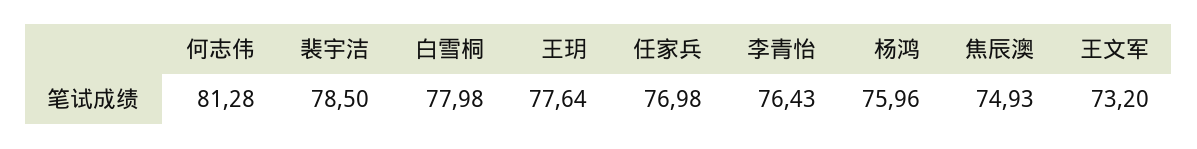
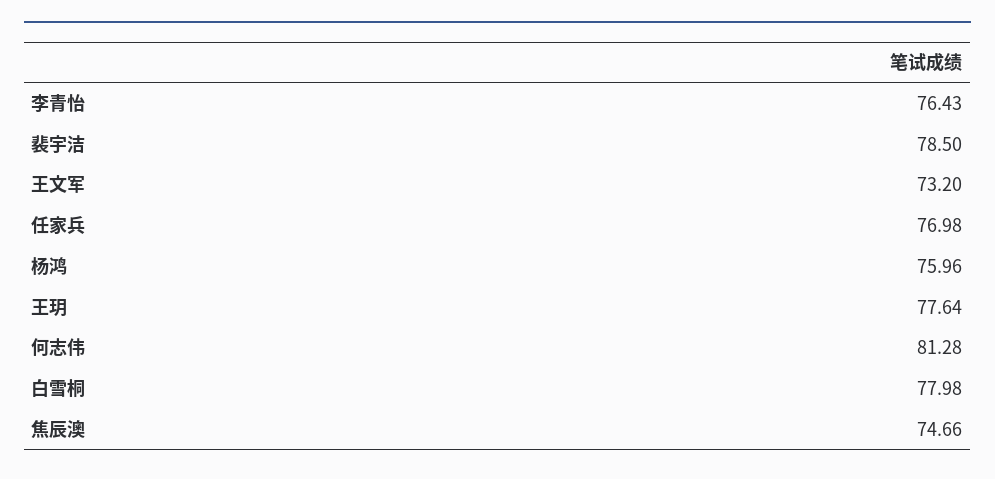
  {
    "何志伟": 81.28,
    "裴宇洁": 78.5,
    "白雪桐": 77.98,
    "王玥": 77.64,
    "任家兵": 76.98,
    "李青怡": 76.43,
    "杨鸿": 75.96,
-   "焦辰澳": 74.93,
+   "焦辰澳": 74.66,
    "王文军": 73.2
  }

